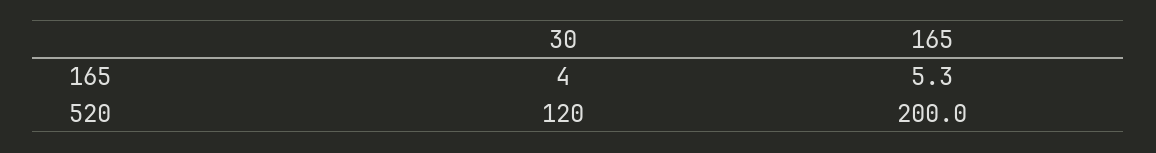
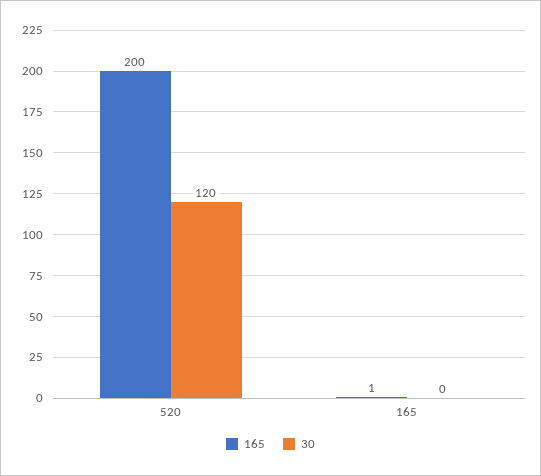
  {
    "30": {
-     "165": 4,
+     "165": 0,
      "520": 120
    },
    "165": {
-     "165": 5.3,
+     "165": 1,
      "520": 200
    }
  }

